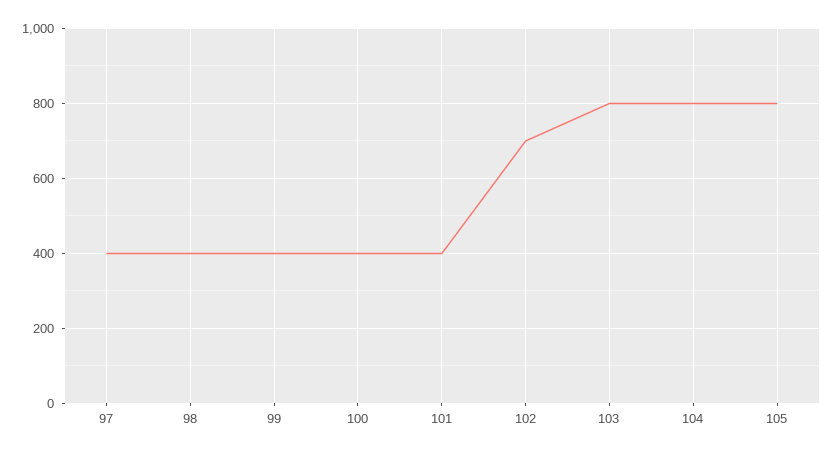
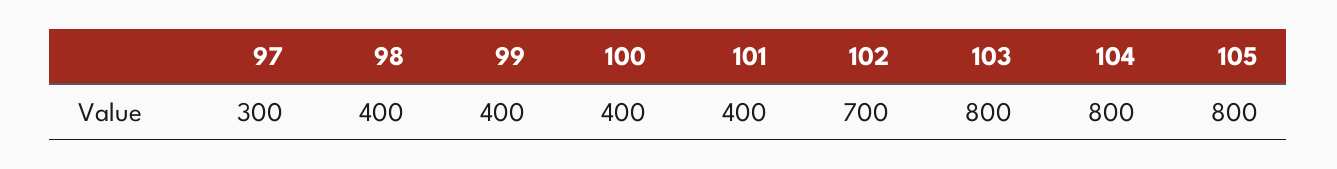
  {
-   "97": 400,
+   "97": 300,
    "98": 400,
    "99": 400,
    "100": 400,
    "101": 400,
    "102": 700,
    "103": 800,
    "104": 800,
    "105": 800
  }

